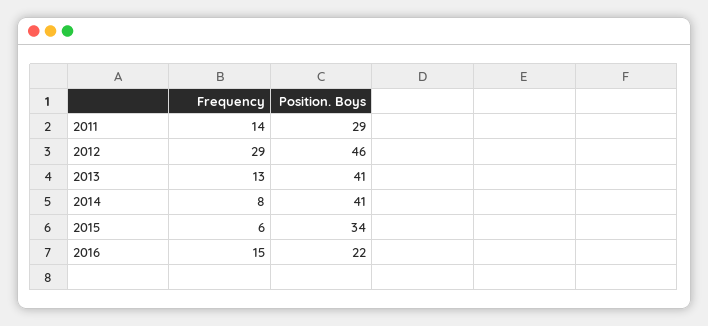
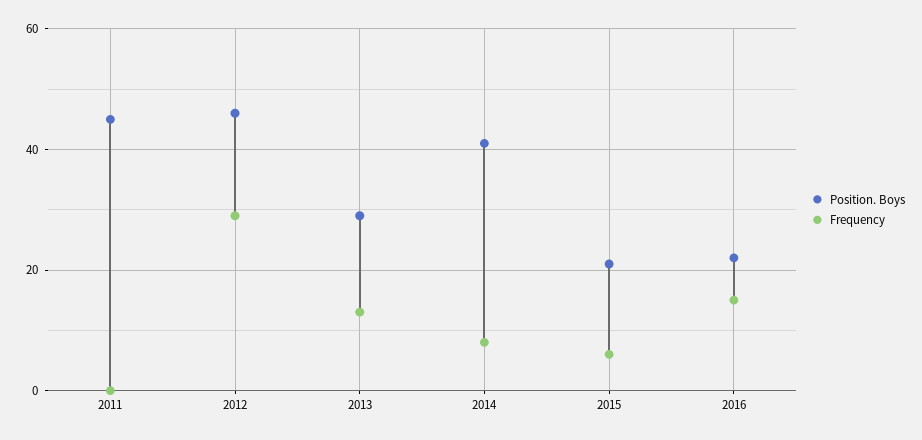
  {
    "Frequency": {
-     "2011": 14,
+     "2011": 0,
      "2012": 29,
      "2013": 13,
      "2014": 8,
      "2015": 6,
      "2016": 15
    },
    "Position. Boys": {
-     "2011": 29,
+     "2011": 45,
      "2012": 46,
-     "2013": 41,
+     "2013": 30,
      "2014": 41,
-     "2015": 34,
+     "2015": 20,
      "2016": 22
    }
  }

